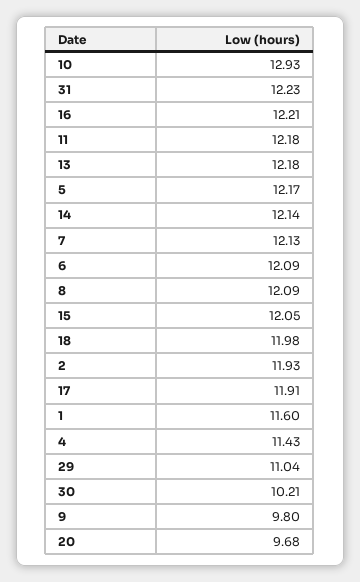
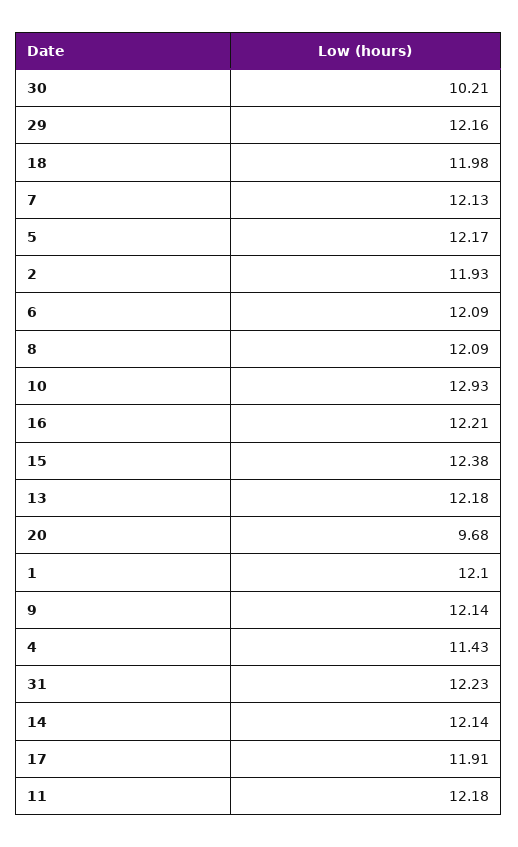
  {
    "10": 12.93,
    "31": 12.23,
    "16": 12.21,
    "11": 12.18,
    "13": 12.18,
    "5": 12.17,
    "14": 12.14,
    "7": 12.13,
    "6": 12.09,
    "8": 12.09,
-   "15": 12.05,
+   "15": 12.38,
    "18": 11.98,
    "2": 11.93,
    "17": 11.91,
-   "1": 11.6,
+   "1": 12.1,
    "4": 11.43,
-   "29": 11.04,
+   "29": 12.16,
    "30": 10.21,
-   "9": 9.8,
+   "9": 12.14,
    "20": 9.68
  }

